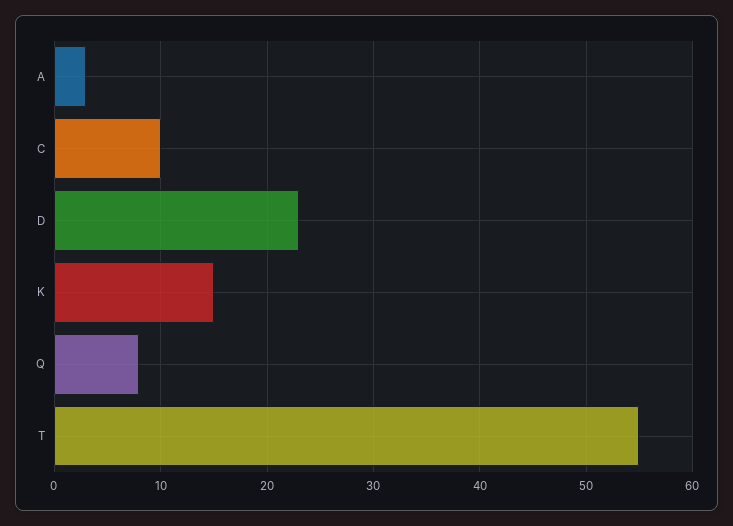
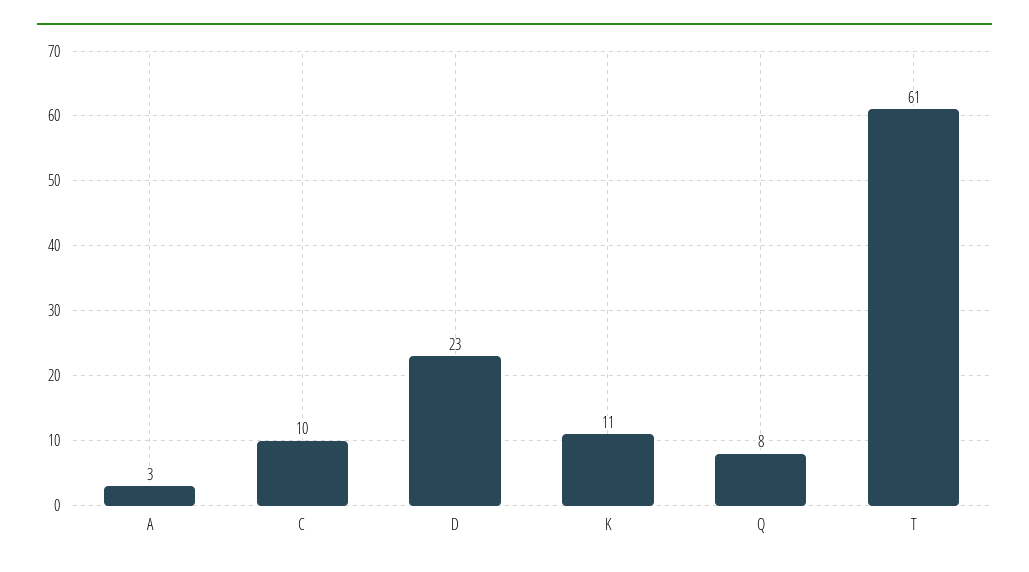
  {
    "A": 3,
    "C": 10,
    "D": 23,
-   "K": 15,
+   "K": 11,
    "Q": 8,
-   "T": 55
+   "T": 61
  }

